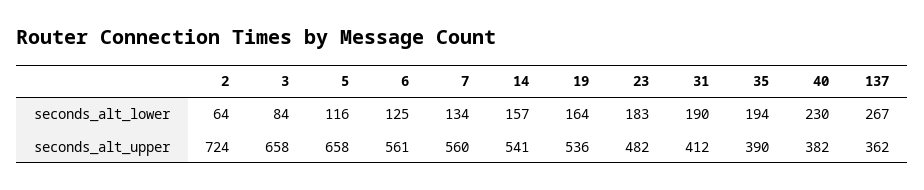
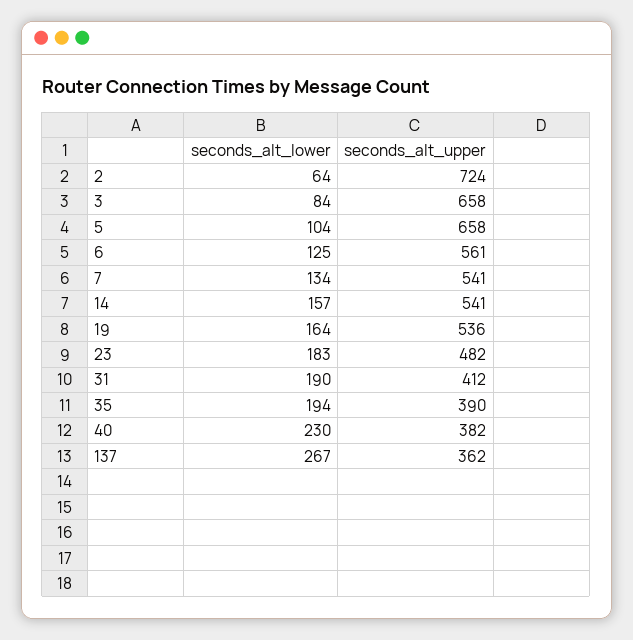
  {
    "2": {
      "seconds_alt_lower": 64,
      "seconds_alt_upper": 724
    },
    "3": {
      "seconds_alt_lower": 84,
      "seconds_alt_upper": 658
    },
    "5": {
-     "seconds_alt_lower": 116,
+     "seconds_alt_lower": 104,
      "seconds_alt_upper": 658
    },
    "6": {
      "seconds_alt_lower": 125,
      "seconds_alt_upper": 561
    },
    "7": {
      "seconds_alt_lower": 134,
-     "seconds_alt_upper": 560
+     "seconds_alt_upper": 541
    },
    "14": {
      "seconds_alt_lower": 157,
      "seconds_alt_upper": 541
    },
    "19": {
      "seconds_alt_lower": 164,
      "seconds_alt_upper": 536
    },
    "23": {
      "seconds_alt_lower": 183,
      "seconds_alt_upper": 482
    },
    "31": {
      "seconds_alt_lower": 190,
      "seconds_alt_upper": 412
    },
    "35": {
      "seconds_alt_lower": 194,
      "seconds_alt_upper": 390
    },
    "40": {
      "seconds_alt_lower": 230,
      "seconds_alt_upper": 382
    },
    "137": {
      "seconds_alt_lower": 267,
      "seconds_alt_upper": 362
    }
  }

